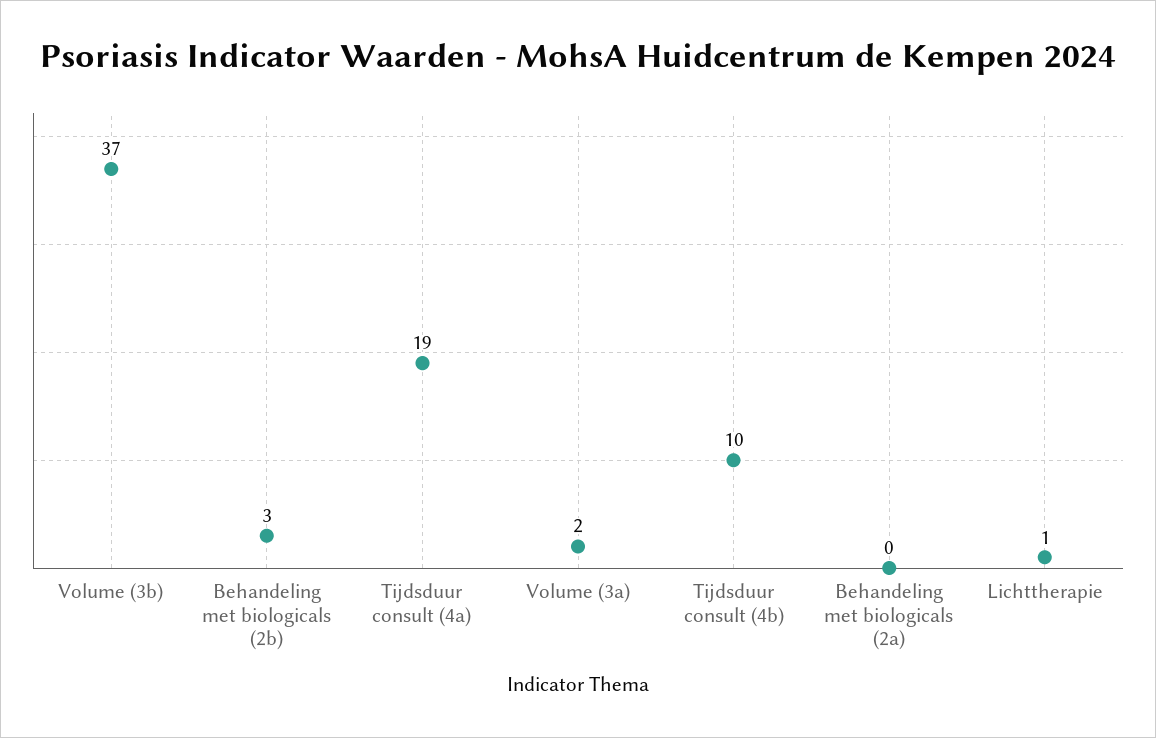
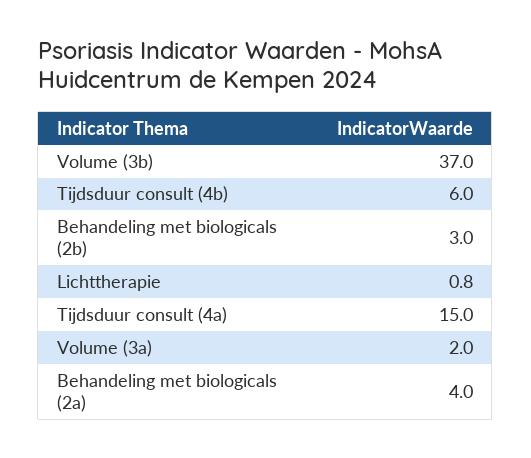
  {
    "Volume (3b)": 37,
    "Behandeling met biologicals (2b)": 3,
-   "Tijdsduur consult (4a)": 19,
+   "Tijdsduur consult (4a)": 15,
    "Volume (3a)": 2,
-   "Tijdsduur consult (4b)": 10,
+   "Tijdsduur consult (4b)": 6,
-   "Behandeling met biologicals (2a)": 0,
+   "Behandeling met biologicals (2a)": 4,
    "Lichttherapie": 0.8
  }

